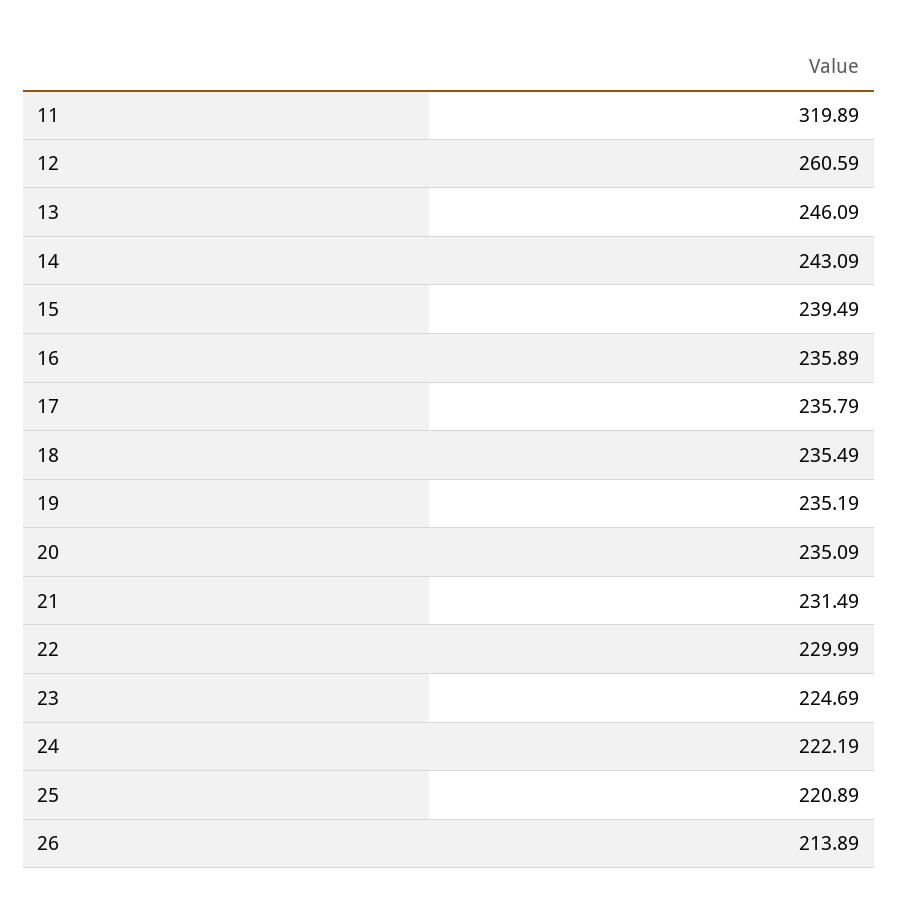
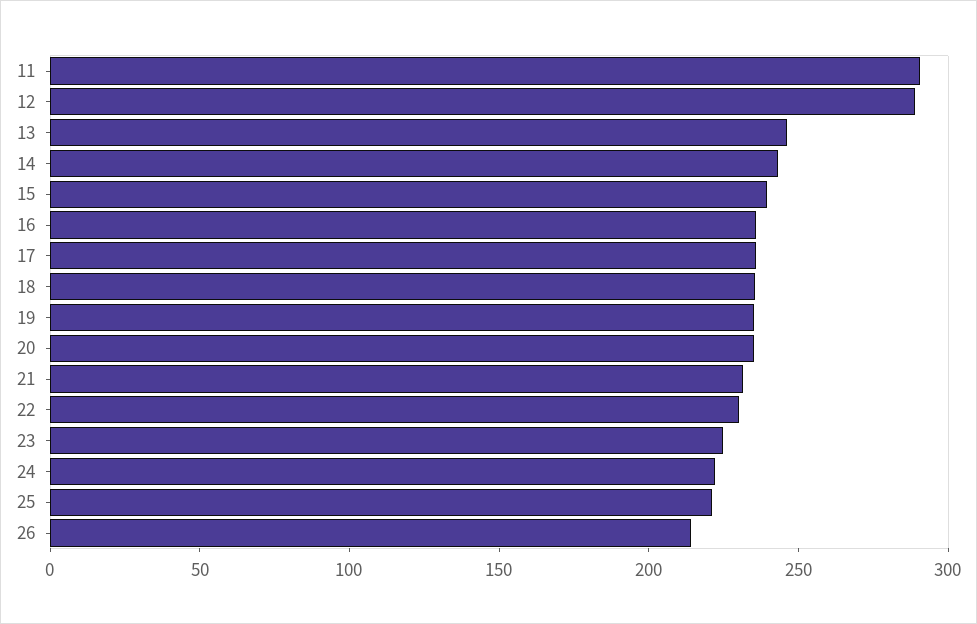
  {
-   "11": 319.89,
+   "11": 290,
-   "12": 260.59,
+   "12": 290,
    "13": 246.09,
    "14": 243.09,
    "15": 239.49,
    "16": 235.89,
    "17": 235.79,
    "18": 235.49,
    "19": 235.19,
    "20": 235.09,
    "21": 231.49,
    "22": 229.99,
    "23": 224.69,
    "24": 222.19,
    "25": 220.89,
    "26": 213.89
  }

